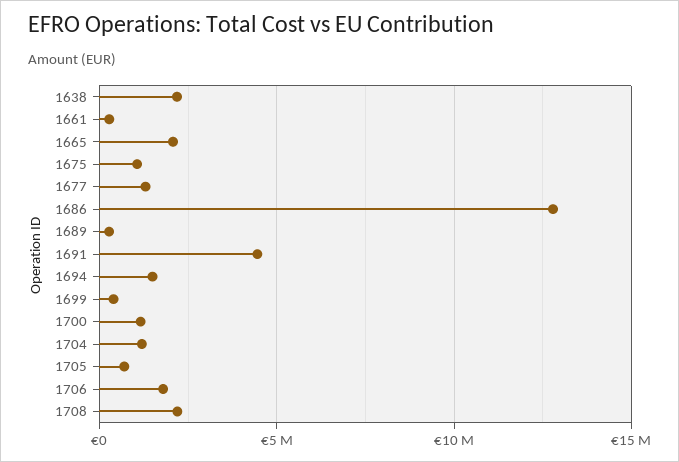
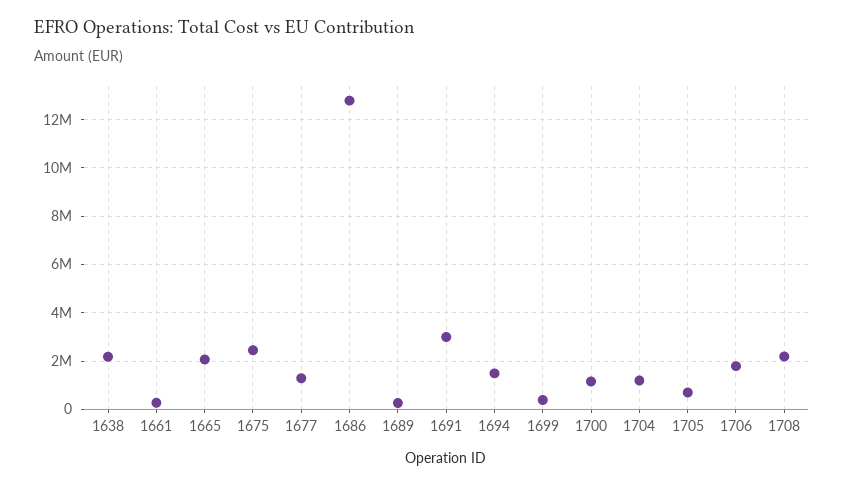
  {
    "1638": 2250000,
    "1661": 250000,
    "1665": 2000000,
-   "1675": 1000000,
+   "1675": 2500000,
    "1677": 1250000,
    "1686": 12750000,
    "1689": 250000,
-   "1691": 4500000,
+   "1691": 3000000,
    "1694": 1500000,
    "1699": 500000,
    "1700": 1250000,
    "1704": 1250000,
    "1705": 750000,
    "1706": 1750000,
    "1708": 2250000
  }

